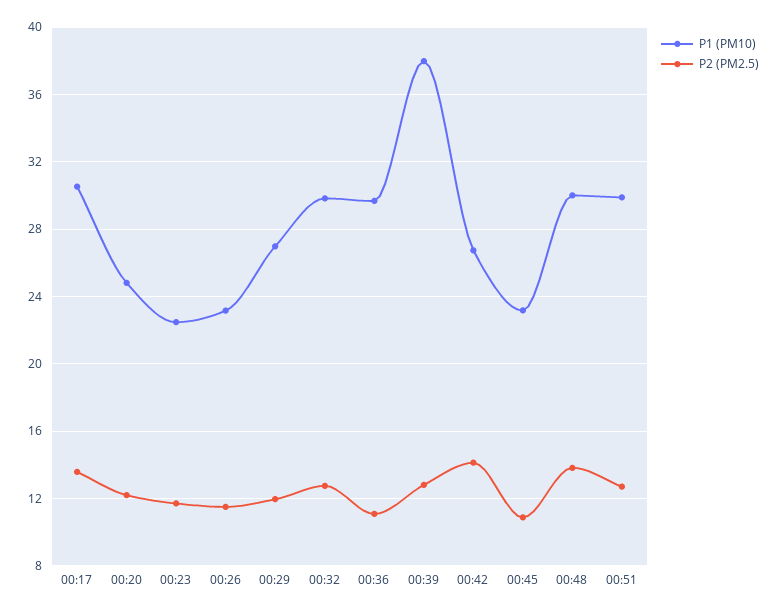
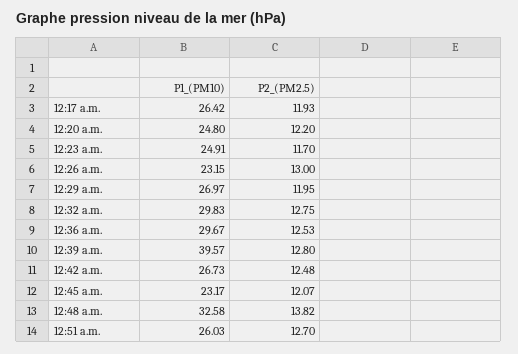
  {
    "P1 (PM10)": {
-     "00:17": 30.5,
+     "00:17": 26.42,
      "00:20": 24.8,
-     "00:23": 22.5,
+     "00:23": 24.91,
      "00:26": 23.15,
      "00:29": 26.97,
      "00:32": 29.83,
      "00:36": 29.67,
-     "00:39": 38,
+     "00:39": 39.57,
      "00:42": 26.73,
      "00:45": 23.17,
-     "00:48": 30,
+     "00:48": 32.58,
-     "00:51": 30
+     "00:51": 26.03
    },
    "P2 (PM2.5)": {
-     "00:17": 13.5,
+     "00:17": 11.93,
      "00:20": 12.2,
      "00:23": 11.7,
-     "00:26": 11.5,
+     "00:26": 13,
      "00:29": 11.95,
      "00:32": 12.75,
-     "00:36": 11,
+     "00:36": 12.53,
      "00:39": 12.8,
-     "00:42": 14,
+     "00:42": 12.48,
-     "00:45": 11,
+     "00:45": 12.07,
      "00:48": 13.82,
      "00:51": 12.7
    }
  }

